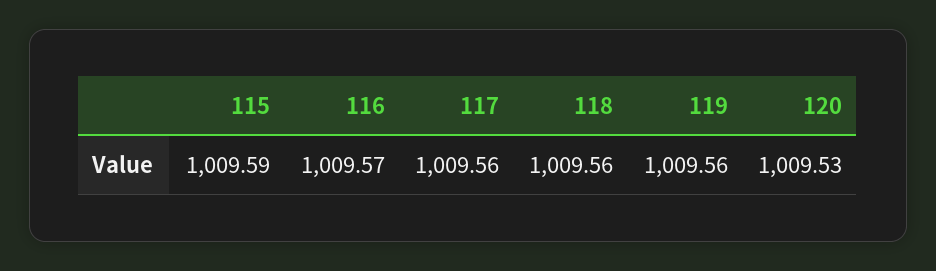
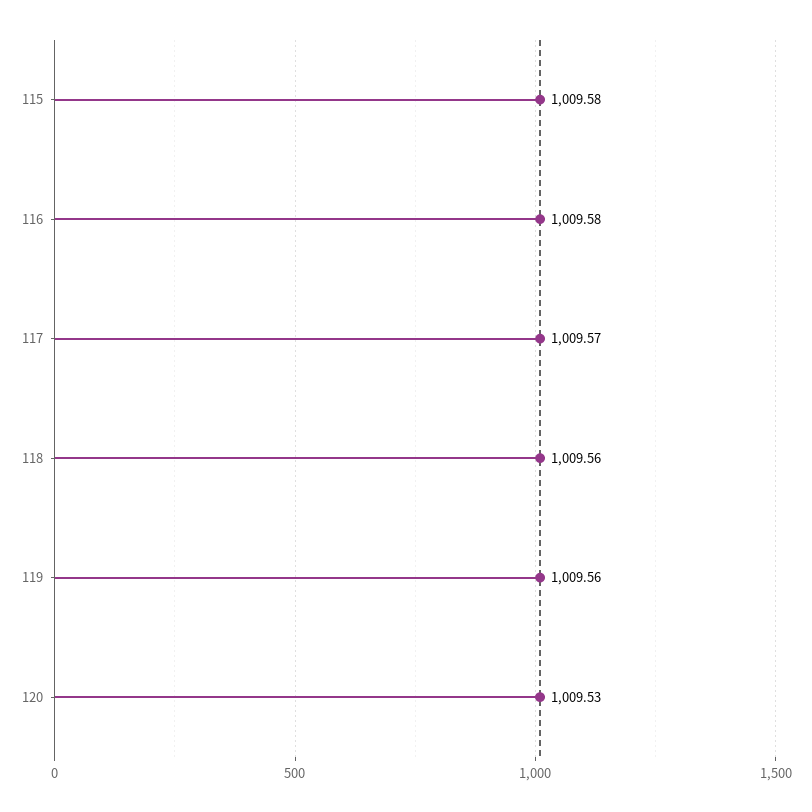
  {
-   "115": 1009.59,
+   "115": 1009.58,
-   "116": 1009.57,
+   "116": 1009.58,
-   "117": 1009.56,
+   "117": 1009.57,
    "118": 1009.56,
    "119": 1009.56,
    "120": 1009.53
  }

